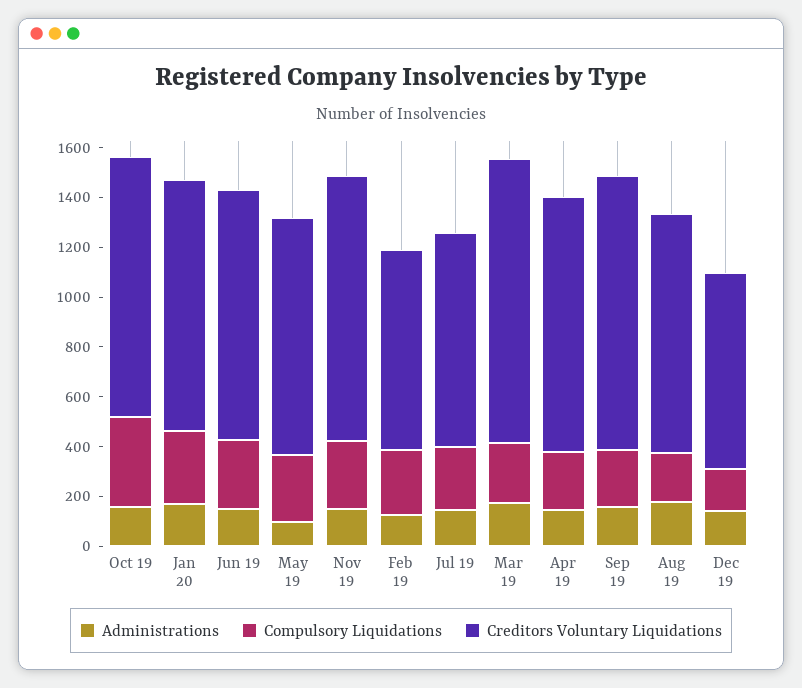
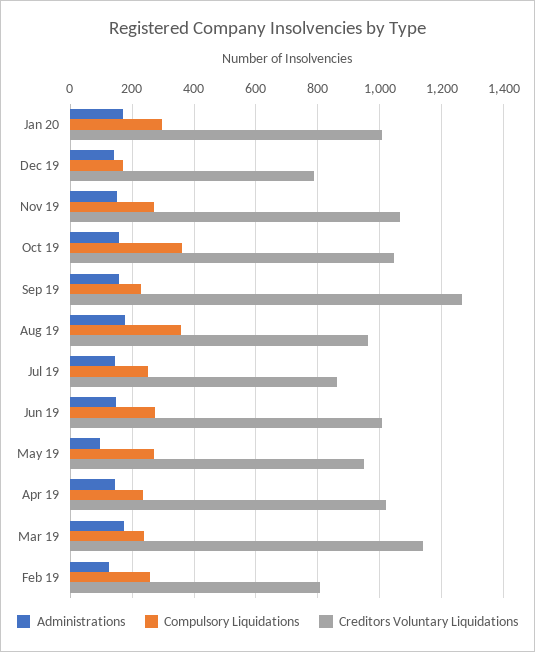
  {
    "Administrations": {
      "Oct 19": 160,
      "Jan 20": 160,
      "Jun 19": 140,
      "May 19": 100,
      "Nov 19": 160,
      "Feb 19": 120,
      "Jul 19": 140,
      "Mar 19": 180,
      "Apr 19": 140,
      "Sep 19": 160,
      "Aug 19": 180,
      "Dec 19": 140
    },
    "Compulsory Liquidations": {
      "Oct 19": 360,
      "Jan 20": 300,
      "Jun 19": 280,
      "May 19": 280,
      "Nov 19": 280,
      "Feb 19": 260,
      "Jul 19": 260,
      "Mar 19": 240,
      "Apr 19": 240,
      "Sep 19": 220,
-     "Aug 19": 200,
+     "Aug 19": 360,
      "Dec 19": 180
    },
    "Creditors Voluntary Liquidations": {
      "Oct 19": 1040,
      "Jan 20": 1000,
      "Jun 19": 1000,
      "May 19": 960,
      "Nov 19": 1060,
      "Feb 19": 800,
      "Jul 19": 860,
      "Mar 19": 1140,
      "Apr 19": 1020,
-     "Sep 19": 1100,
+     "Sep 19": 1260,
      "Aug 19": 960,
      "Dec 19": 780
    }
  }

